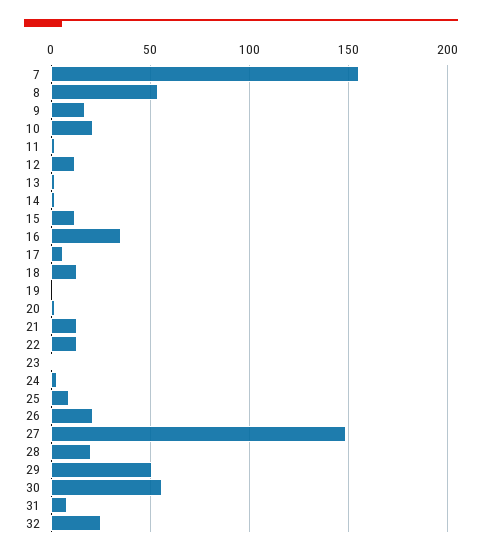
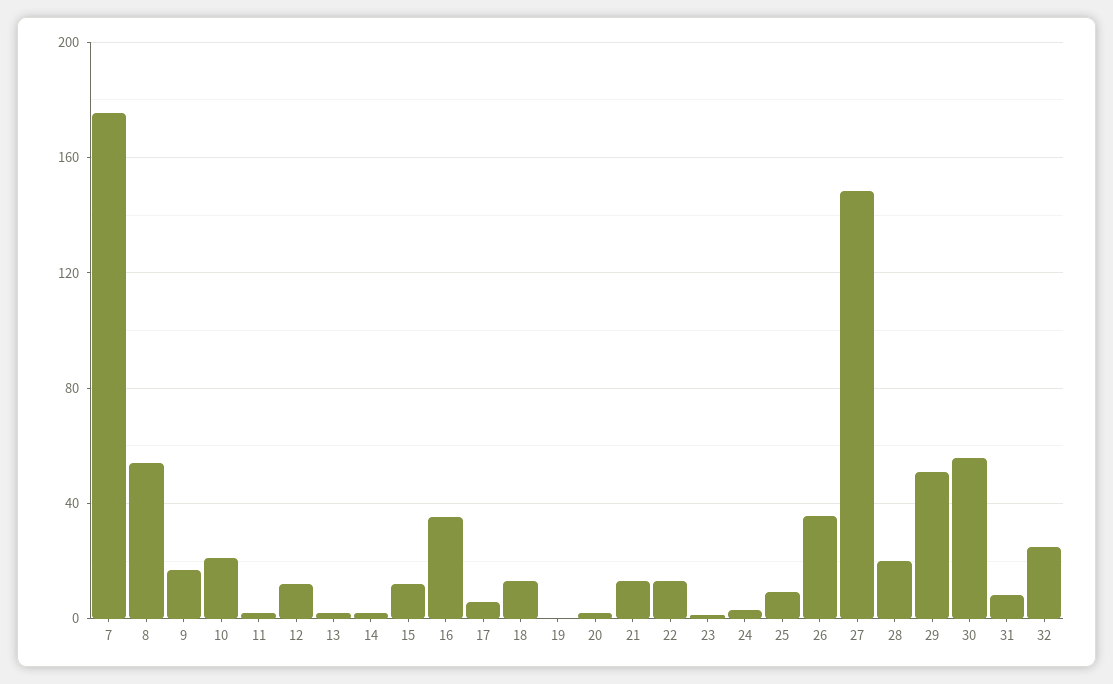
  {
-   "7": 155,
+   "7": 175,
    "8": 55,
    "9": 15,
    "10": 20,
    "11": 0,
    "12": 10,
    "13": 0,
    "14": 0,
    "15": 10,
    "16": 35,
    "17": 5,
    "18": 15,
    "19": 0,
    "20": 0,
    "21": 15,
    "22": 15,
    "23": 0,
    "24": 5,
    "25": 10,
-   "26": 20,
+   "26": 35,
    "27": 150,
    "28": 20,
    "29": 50,
    "30": 55,
    "31": 10,
    "32": 25
  }

